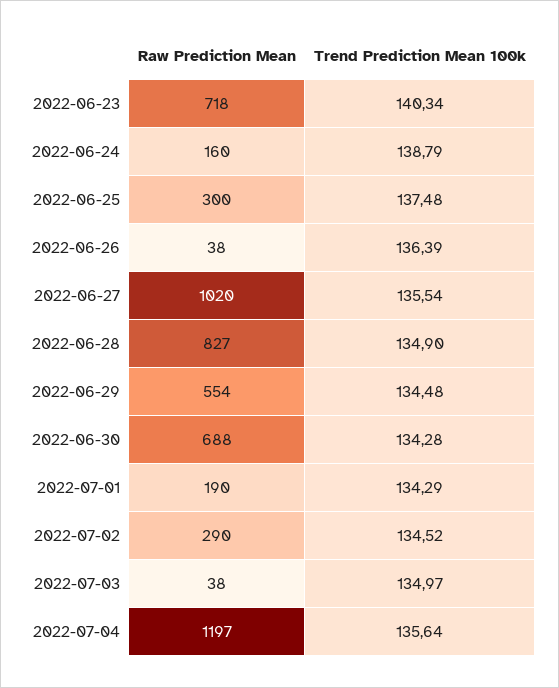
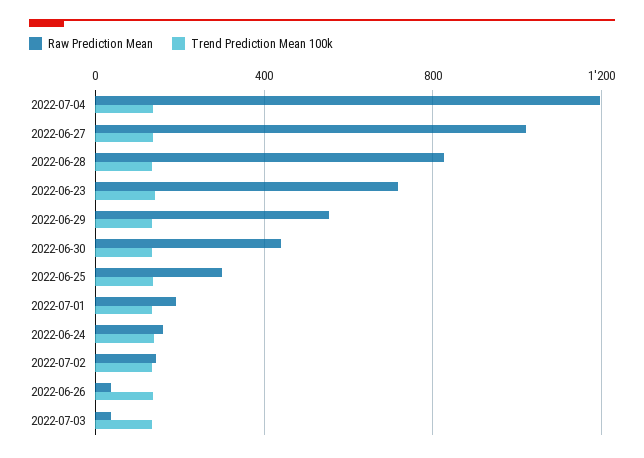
  {
    "Raw Prediction Mean": {
      "2022-06-23": 718,
      "2022-06-24": 160,
      "2022-06-25": 300,
      "2022-06-26": 38,
      "2022-06-27": 1020,
      "2022-06-28": 827,
      "2022-06-29": 554,
-     "2022-06-30": 688,
+     "2022-06-30": 450,
      "2022-07-01": 190,
-     "2022-07-02": 290,
+     "2022-07-02": 150,
      "2022-07-03": 38,
      "2022-07-04": 1197
    },
    "Trend Prediction Mean 100k": {
      "2022-06-23": 140.34,
      "2022-06-24": 138.79,
      "2022-06-25": 137.48,
      "2022-06-26": 136.39,
      "2022-06-27": 135.54,
      "2022-06-28": 134.9,
      "2022-06-29": 134.48,
      "2022-06-30": 134.28,
      "2022-07-01": 134.29,
      "2022-07-02": 134.52,
      "2022-07-03": 134.97,
      "2022-07-04": 135.64
    }
  }

